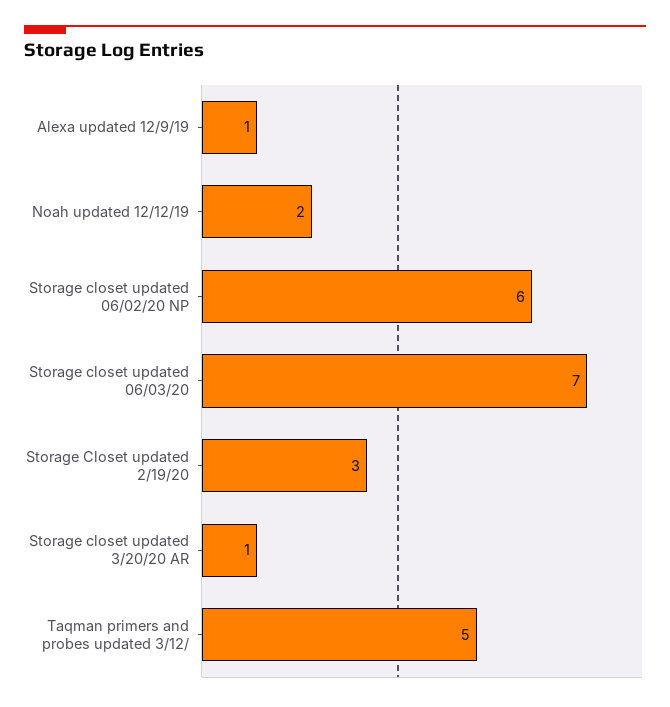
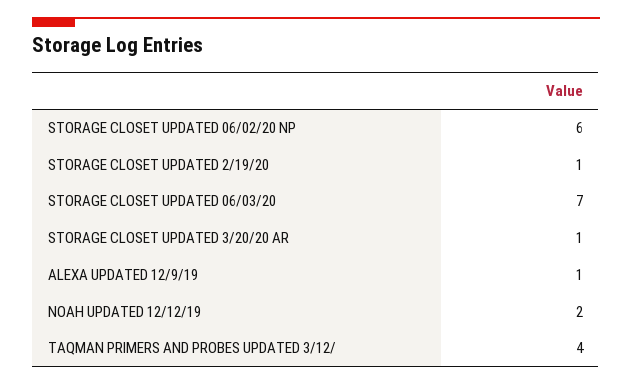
  {
    "Alexa updated 12/9/19": 1,
    "Noah updated 12/12/19": 2,
    "Storage closet updated 06/02/20 NP": 6,
    "Storage closet updated 06/03/20": 7,
-   "Storage Closet updated 2/19/20": 3,
+   "Storage Closet updated 2/19/20": 1,
    "Storage closet updated 3/20/20 AR": 1,
-   "Taqman primers and probes updated 3/12/": 5
+   "Taqman primers and probes updated 3/12/": 4
  }

